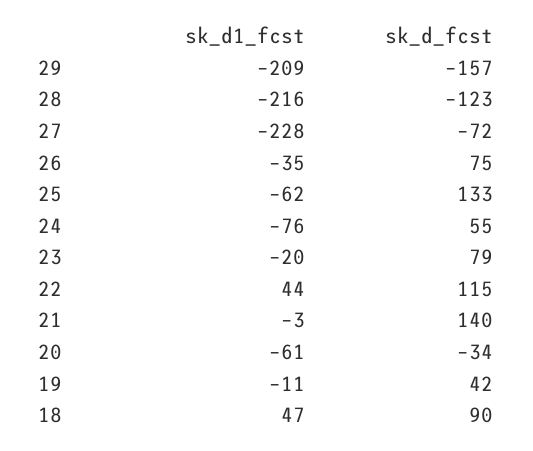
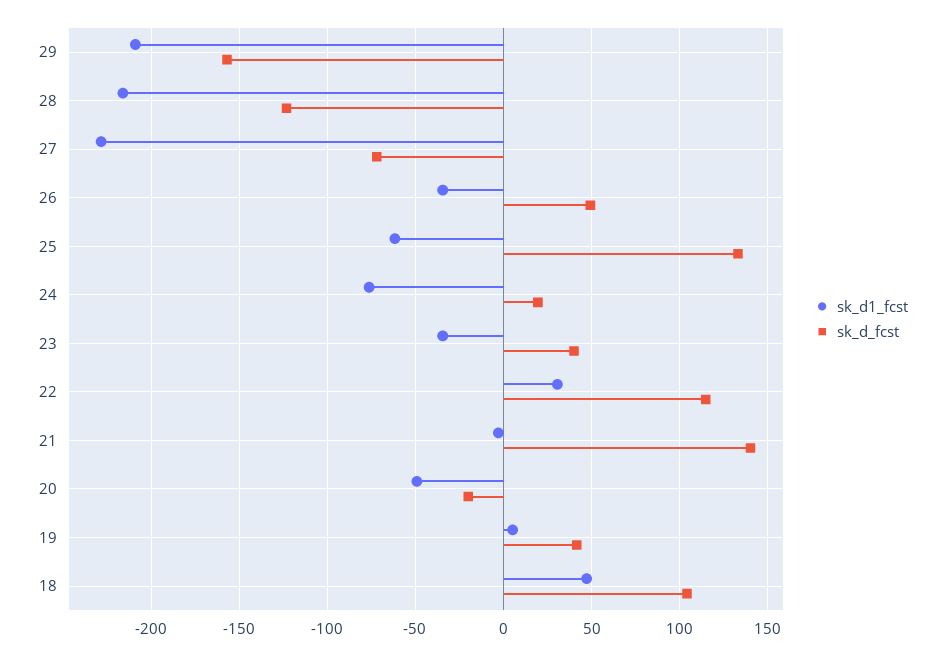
  {
    "sk_d1_fcst": {
      "29": -209,
      "28": -216,
      "27": -228,
      "26": -35,
      "25": -62,
      "24": -76,
-     "23": -20,
+     "23": -35,
-     "22": 44,
+     "22": 30,
      "21": -3,
-     "20": -61,
+     "20": -50,
-     "19": -11,
+     "19": 5,
      "18": 47
    },
    "sk_d_fcst": {
      "29": -157,
      "28": -123,
      "27": -72,
-     "26": 75,
+     "26": 50,
      "25": 133,
-     "24": 55,
+     "24": 20,
-     "23": 79,
+     "23": 40,
      "22": 115,
      "21": 140,
-     "20": -34,
+     "20": -20,
      "19": 42,
-     "18": 90
+     "18": 105
    }
  }

